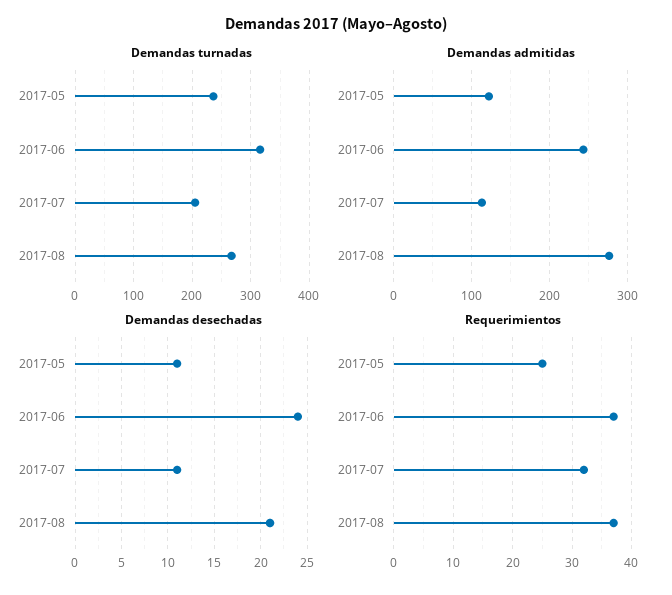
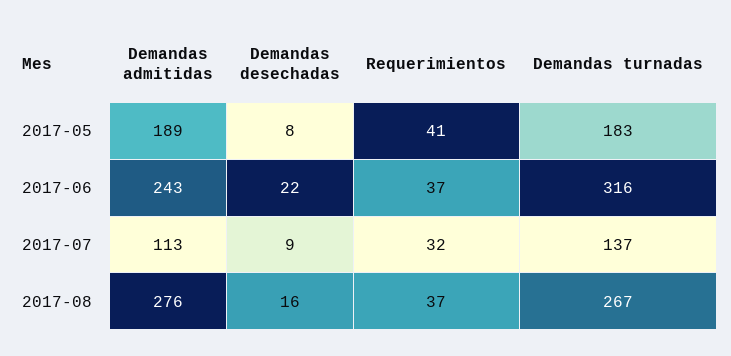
  {
    "Demandas turnadas": {
-     "2017-05": 240,
+     "2017-05": 183,
      "2017-06": 316,
-     "2017-07": 200,
+     "2017-07": 137,
      "2017-08": 267
    },
    "Demandas admitidas": {
-     "2017-05": 120,
+     "2017-05": 189,
      "2017-06": 243,
      "2017-07": 113,
      "2017-08": 276
    },
    "Demandas desechadas": {
-     "2017-05": 11,
+     "2017-05": 8,
-     "2017-06": 24,
+     "2017-06": 22,
-     "2017-07": 11,
+     "2017-07": 9,
-     "2017-08": 21
+     "2017-08": 16
    },
    "Requerimientos": {
-     "2017-05": 25,
+     "2017-05": 41,
      "2017-06": 37,
      "2017-07": 32,
      "2017-08": 37
    }
  }

